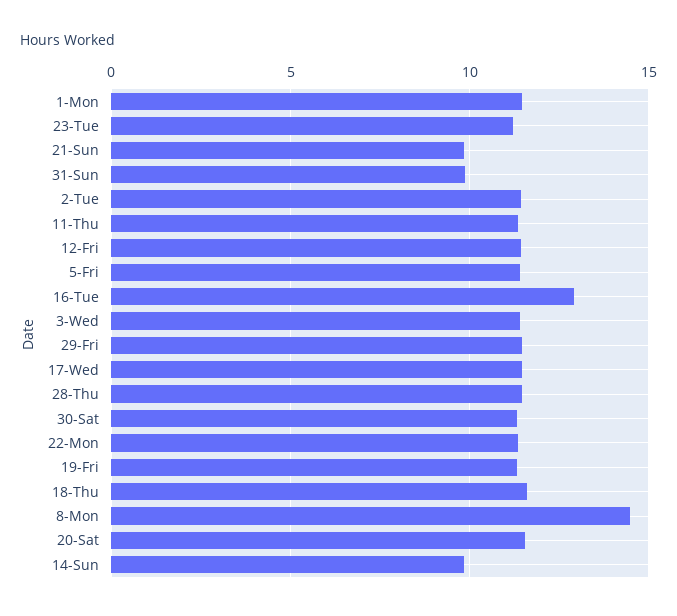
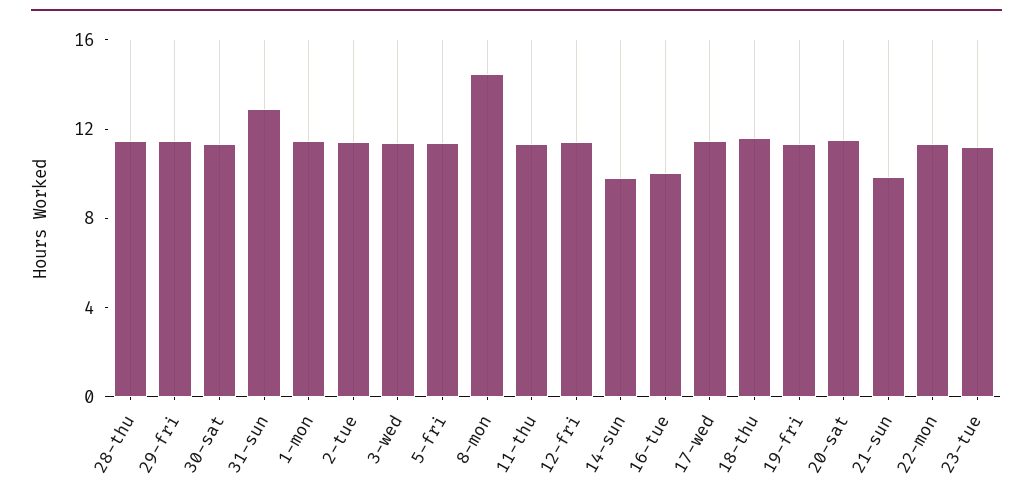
  {
    "1-Mon": 11.5,
    "23-Tue": 11,
    "21-Sun": 10,
-   "31-Sun": 10,
+   "31-Sun": 13,
    "2-Tue": 11.5,
    "11-Thu": 11.5,
    "12-Fri": 11.5,
    "5-Fri": 11.5,
-   "16-Tue": 13,
+   "16-Tue": 10,
    "3-Wed": 11.5,
    "29-Fri": 11.5,
    "17-Wed": 11.5,
    "28-Thu": 11.5,
    "30-Sat": 11.5,
    "22-Mon": 11.5,
    "19-Fri": 11.5,
    "18-Thu": 11.5,
    "8-Mon": 14.5,
    "20-Sat": 11.5,
    "14-Sun": 10
  }

